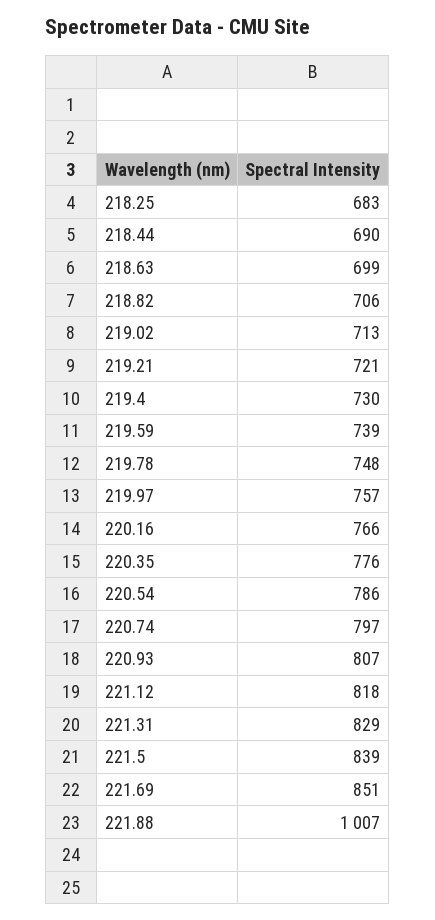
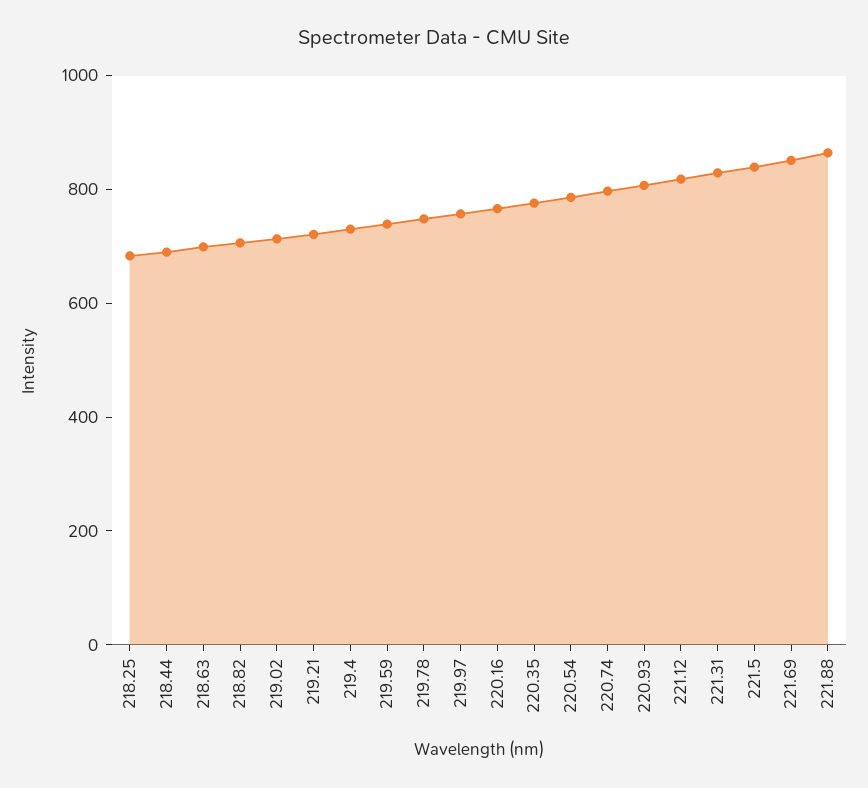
  {
    "218.25": 683,
    "218.44": 690,
    "218.63": 699,
    "218.82": 706,
    "219.02": 713,
    "219.21": 721,
    "219.4": 730,
    "219.59": 739,
    "219.78": 748,
    "219.97": 757,
    "220.16": 766,
    "220.35": 776,
    "220.54": 786,
    "220.74": 797,
    "220.93": 807,
    "221.12": 818,
    "221.31": 829,
    "221.5": 839,
    "221.69": 851,
-   "221.88": 1007
+   "221.88": 850
  }

